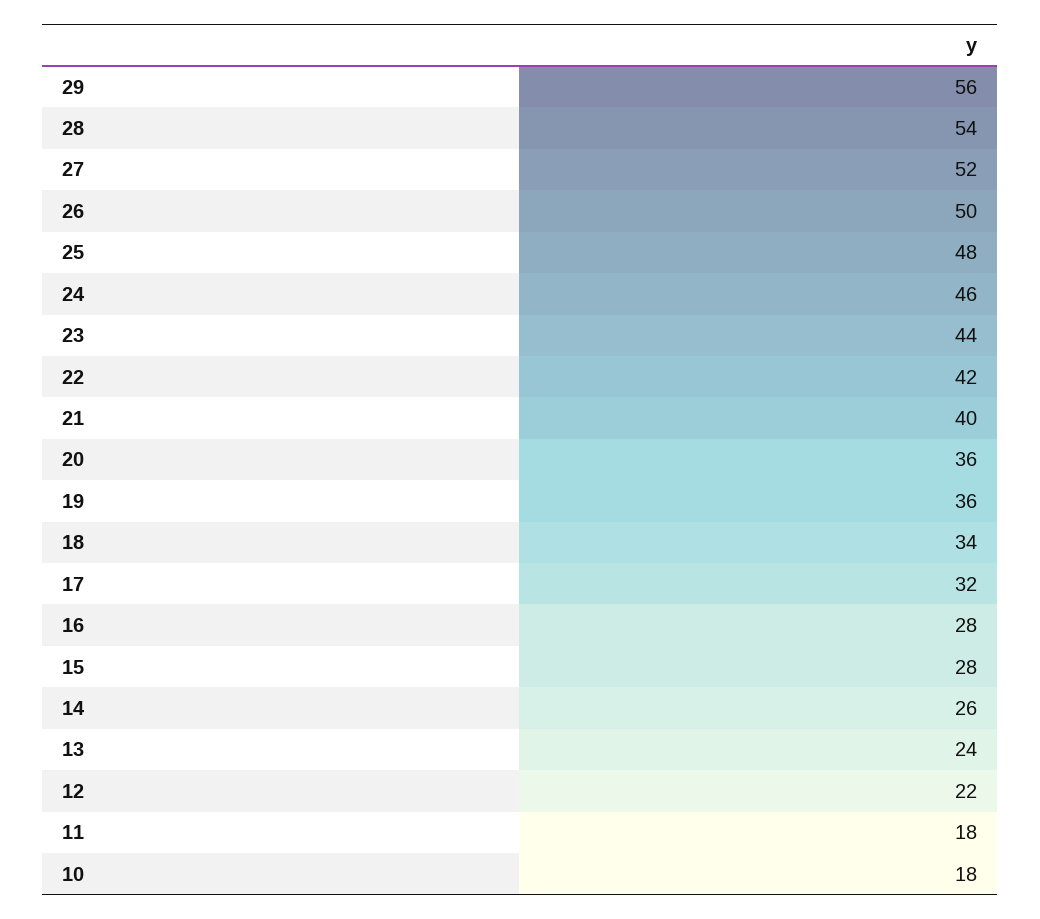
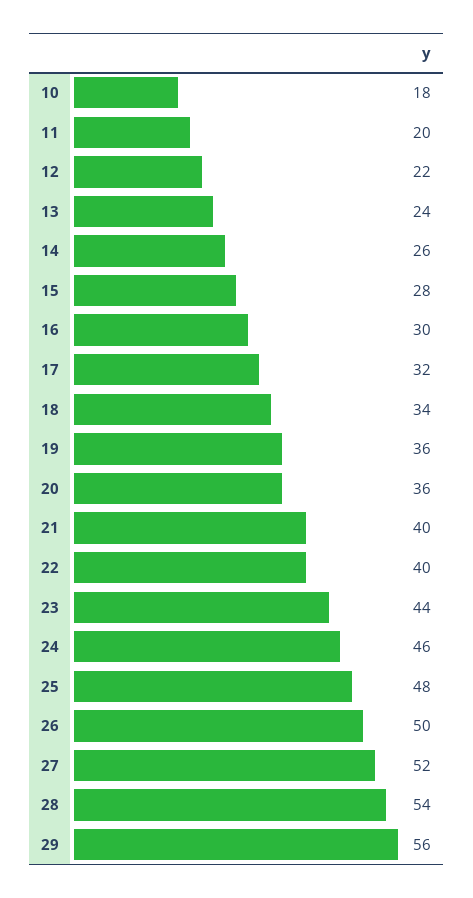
  {
    "29": 56,
    "28": 54,
    "27": 52,
    "26": 50,
    "25": 48,
    "24": 46,
    "23": 44,
-   "22": 42,
+   "22": 40,
    "21": 40,
    "20": 36,
    "19": 36,
    "18": 34,
    "17": 32,
-   "16": 28,
+   "16": 30,
    "15": 28,
    "14": 26,
    "13": 24,
    "12": 22,
-   "11": 18,
+   "11": 20,
    "10": 18
  }

